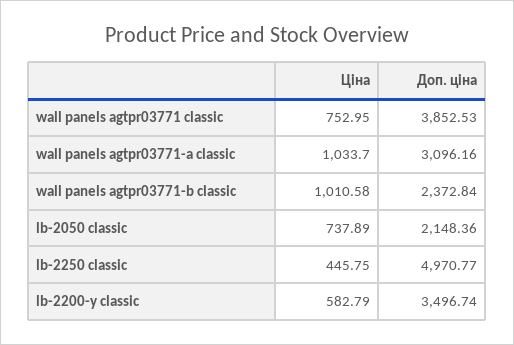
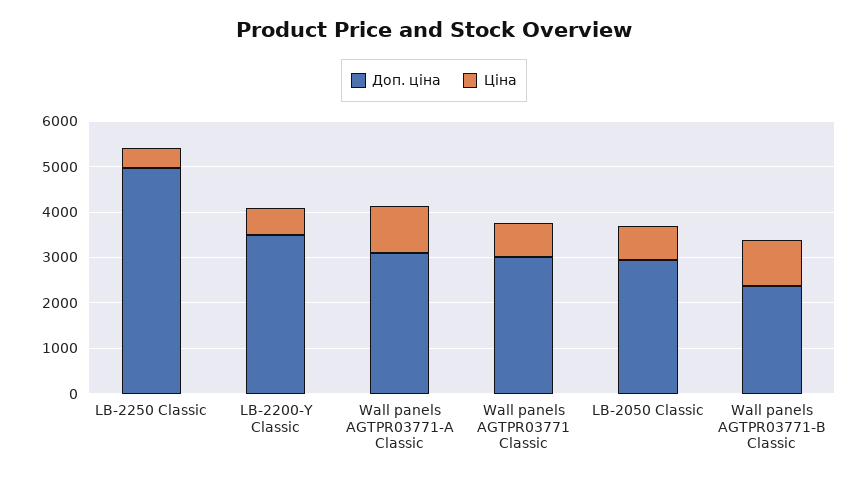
  {
    "Ціна": {
      "wall panels agtpr03771 classic": 752.95,
      "wall panels agtpr03771-a classic": 1033.7,
      "wall panels agtpr03771-b classic": 1010.58,
      "lb-2050 classic": 737.89,
      "lb-2250 classic": 445.75,
      "lb-2200-y classic": 582.79
    },
    "Доп. ціна": {
-     "wall panels agtpr03771 classic": 3852.53,
+     "wall panels agtpr03771 classic": 3000,
      "wall panels agtpr03771-a classic": 3096.16,
      "wall panels agtpr03771-b classic": 2372.84,
-     "lb-2050 classic": 2148.36,
+     "lb-2050 classic": 3000,
      "lb-2250 classic": 4970.77,
      "lb-2200-y classic": 3496.74
    }
  }

